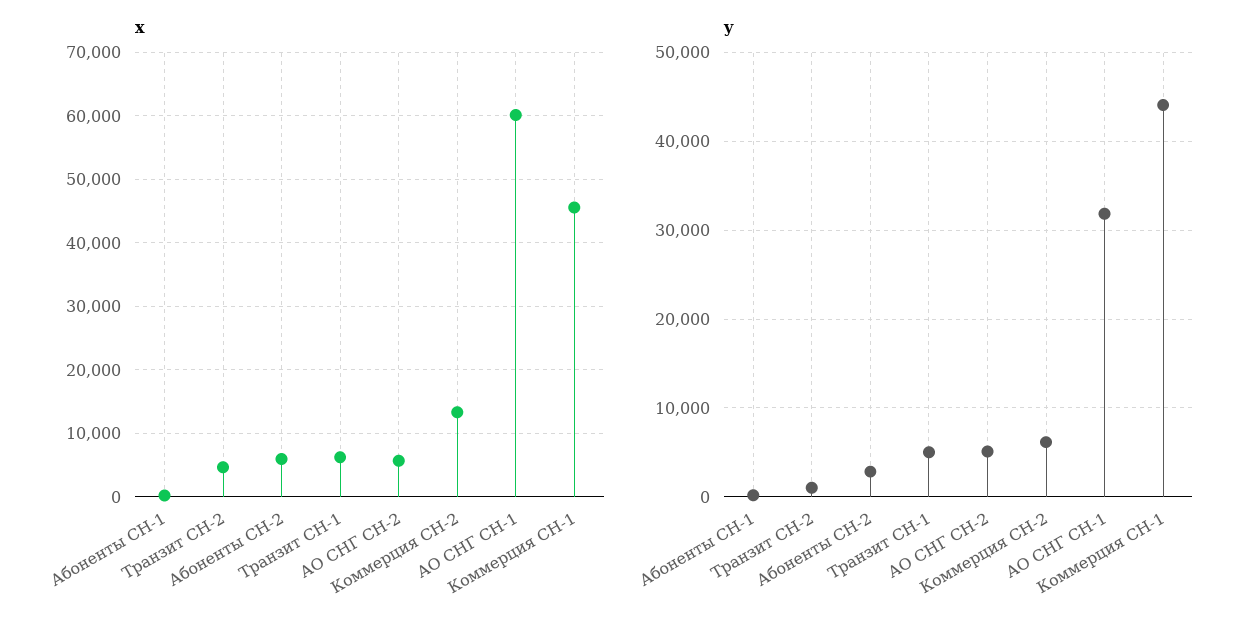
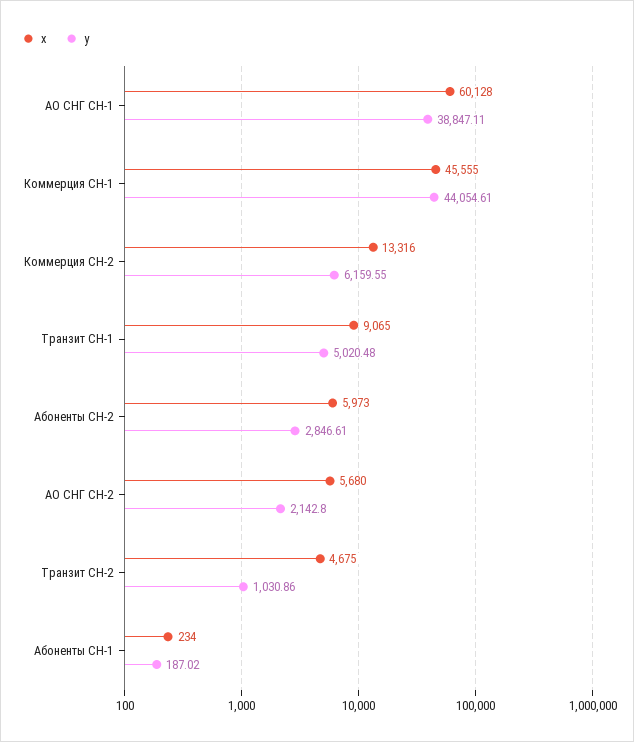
  {
    "x": {
      "Абоненты СН-1": 234,
      "Транзит СН-2": 4675,
      "Абоненты СН-2": 5973,
-     "Транзит СН-1": 6000,
+     "Транзит СН-1": 9065,
      "АО СНГ СН-2": 5680,
      "Коммерция СН-2": 13316,
      "АО СНГ СН-1": 60128,
      "Коммерция СН-1": 45555
    },
    "y": {
      "Абоненты СН-1": 187.02,
      "Транзит СН-2": 1030.86,
      "Абоненты СН-2": 2846.61,
      "Транзит СН-1": 5020.48,
-     "АО СНГ СН-2": 5000,
+     "АО СНГ СН-2": 2142.8,
      "Коммерция СН-2": 6159.55,
-     "АО СНГ СН-1": 32000,
+     "АО СНГ СН-1": 38847.11,
      "Коммерция СН-1": 44054.61
    }
  }

